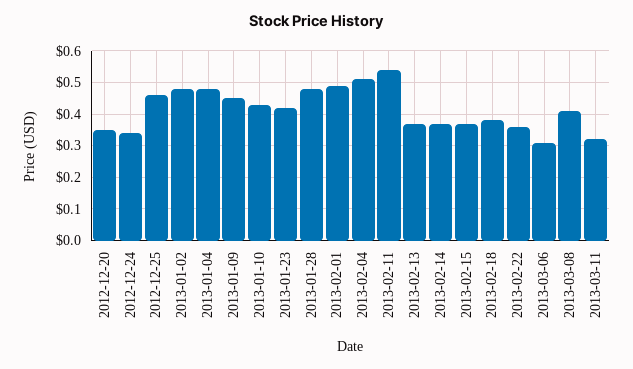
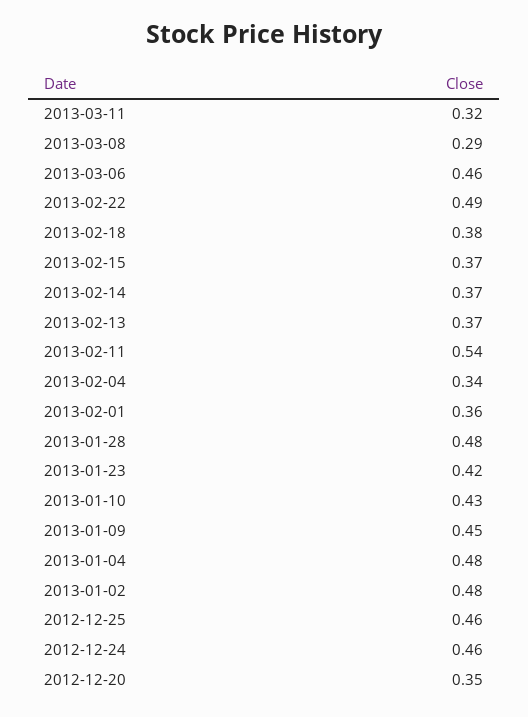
  {
    "2012-12-20": 0.35,
-   "2012-12-24": 0.35,
+   "2012-12-24": 0.46,
    "2012-12-25": 0.46,
    "2013-01-02": 0.48,
    "2013-01-04": 0.48,
    "2013-01-09": 0.45,
    "2013-01-10": 0.43,
    "2013-01-23": 0.42,
    "2013-01-28": 0.48,
-   "2013-02-01": 0.5,
+   "2013-02-01": 0.36,
-   "2013-02-04": 0.5,
+   "2013-02-04": 0.34,
    "2013-02-11": 0.54,
    "2013-02-13": 0.37,
    "2013-02-14": 0.37,
    "2013-02-15": 0.37,
    "2013-02-18": 0.38,
-   "2013-02-22": 0.35,
+   "2013-02-22": 0.49,
-   "2013-03-06": 0.3,
+   "2013-03-06": 0.46,
-   "2013-03-08": 0.4,
+   "2013-03-08": 0.29,
    "2013-03-11": 0.32
  }

